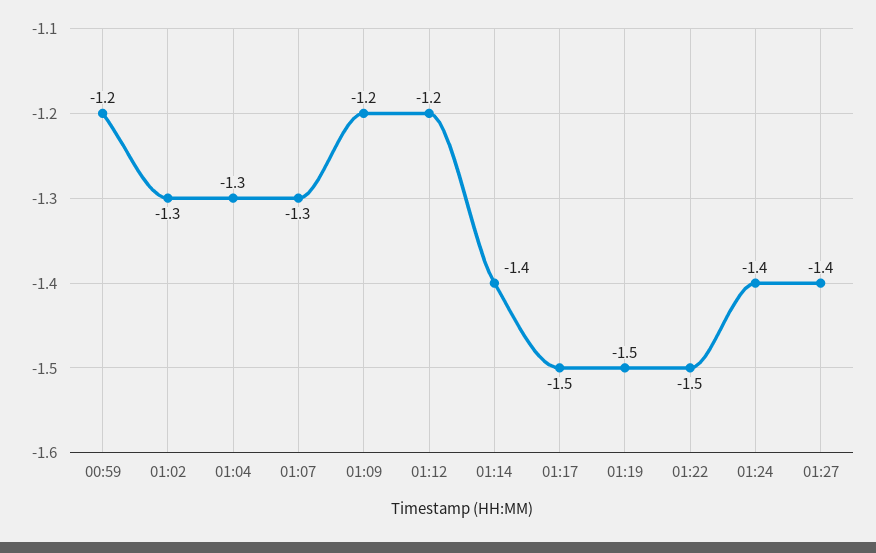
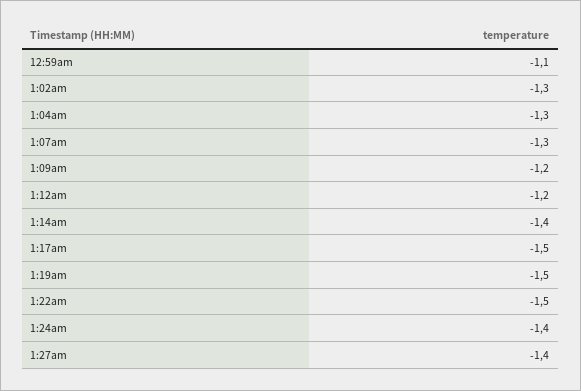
  {
-   "00:59": -1.2,
+   "00:59": -1.1,
    "01:02": -1.3,
    "01:04": -1.3,
    "01:07": -1.3,
    "01:09": -1.2,
    "01:12": -1.2,
    "01:14": -1.4,
    "01:17": -1.5,
    "01:19": -1.5,
    "01:22": -1.5,
    "01:24": -1.4,
    "01:27": -1.4
  }

